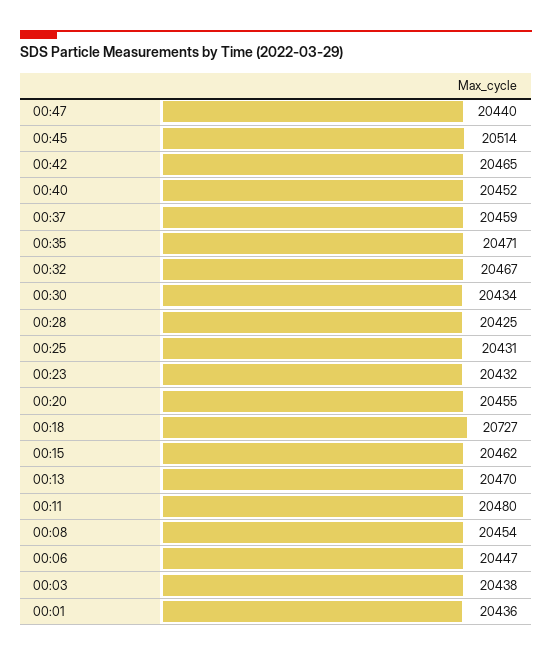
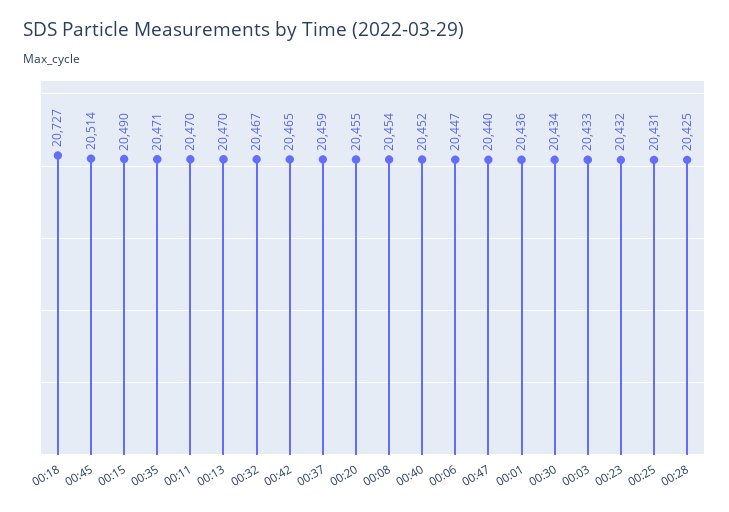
  {
    "00:47": 20440,
    "00:45": 20514,
    "00:42": 20465,
    "00:40": 20452,
    "00:37": 20459,
    "00:35": 20471,
    "00:32": 20467,
    "00:30": 20434,
    "00:28": 20425,
    "00:25": 20431,
    "00:23": 20432,
    "00:20": 20455,
    "00:18": 20727,
-   "00:15": 20462,
+   "00:15": 20490,
    "00:13": 20470,
-   "00:11": 20480,
+   "00:11": 20470,
    "00:08": 20454,
    "00:06": 20447,
-   "00:03": 20438,
+   "00:03": 20433,
    "00:01": 20436
  }

